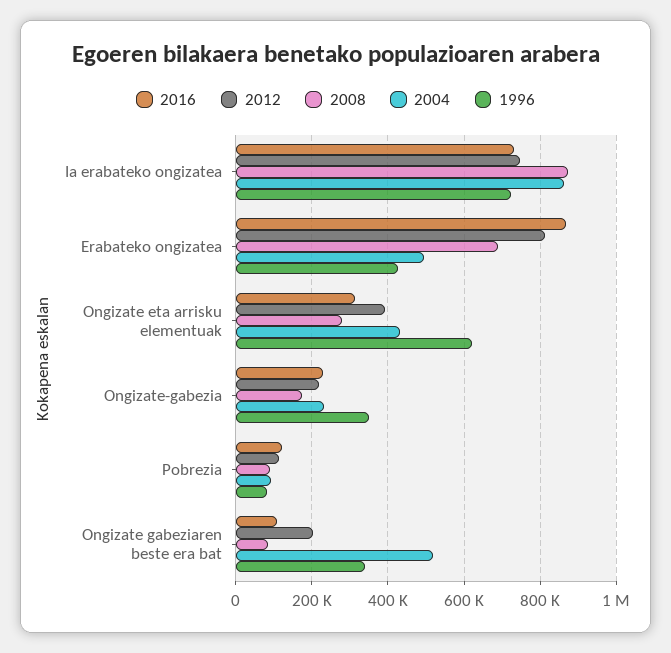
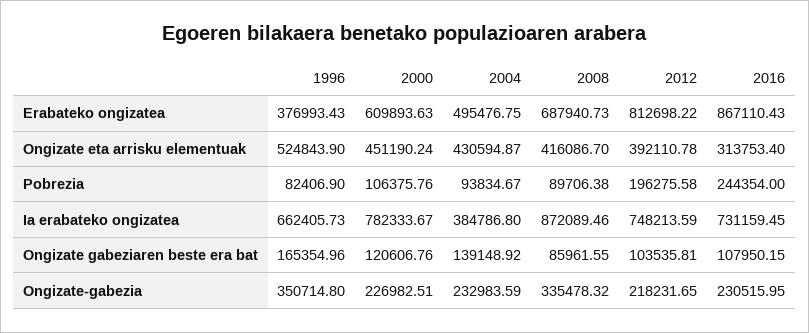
  {
    "2016": {
      "Ia erabateko ongizatea": 731159.45,
      "Erabateko ongizatea": 867110.43,
      "Ongizate eta arrisku elementuak": 313753.4,
      "Ongizate-gabezia": 230515.95,
-     "Pobrezia": 120000,
+     "Pobrezia": 244354,
      "Ongizate gabeziaren beste era bat": 107950.15
    },
    "2012": {
      "Ia erabateko ongizatea": 748213.59,
      "Erabateko ongizatea": 812698.22,
      "Ongizate eta arrisku elementuak": 392110.78,
      "Ongizate-gabezia": 218231.65,
-     "Pobrezia": 120000,
+     "Pobrezia": 196275.58,
-     "Ongizate gabeziaren beste era bat": 200000
+     "Ongizate gabeziaren beste era bat": 103535.81
    },
    "2008": {
      "Ia erabateko ongizatea": 872089.46,
      "Erabateko ongizatea": 687940.73,
-     "Ongizate eta arrisku elementuak": 280000,
+     "Ongizate eta arrisku elementuak": 416086.7,
-     "Ongizate-gabezia": 180000,
+     "Ongizate-gabezia": 335478.32,
      "Pobrezia": 89706.38,
      "Ongizate gabeziaren beste era bat": 85961.55
    },
    "2004": {
-     "Ia erabateko ongizatea": 860000,
+     "Ia erabateko ongizatea": 384786.8,
      "Erabateko ongizatea": 495476.75,
      "Ongizate eta arrisku elementuak": 430594.87,
      "Ongizate-gabezia": 232983.59,
      "Pobrezia": 93834.67,
-     "Ongizate gabeziaren beste era bat": 520000
+     "Ongizate gabeziaren beste era bat": 139148.92
    },
    "1996": {
-     "Ia erabateko ongizatea": 720000,
+     "Ia erabateko ongizatea": 662405.73,
-     "Erabateko ongizatea": 420000,
+     "Erabateko ongizatea": 376993.43,
-     "Ongizate eta arrisku elementuak": 620000,
+     "Ongizate eta arrisku elementuak": 524843.9,
      "Ongizate-gabezia": 350714.8,
      "Pobrezia": 82406.9,
-     "Ongizate gabeziaren beste era bat": 340000
+     "Ongizate gabeziaren beste era bat": 165354.96
-   }
+   },
+   "2000": {
+     "Erabateko ongizatea": 609893.63,
+     "Ongizate eta arrisku elementuak": 451190.24,
+     "Pobrezia": 106375.76,
+     "Ia erabateko ongizatea": 782333.67,
+     "Ongizate gabeziaren beste era bat": 120606.76,
+     "Ongizate-gabezia": 226982.51
+   }
  }

